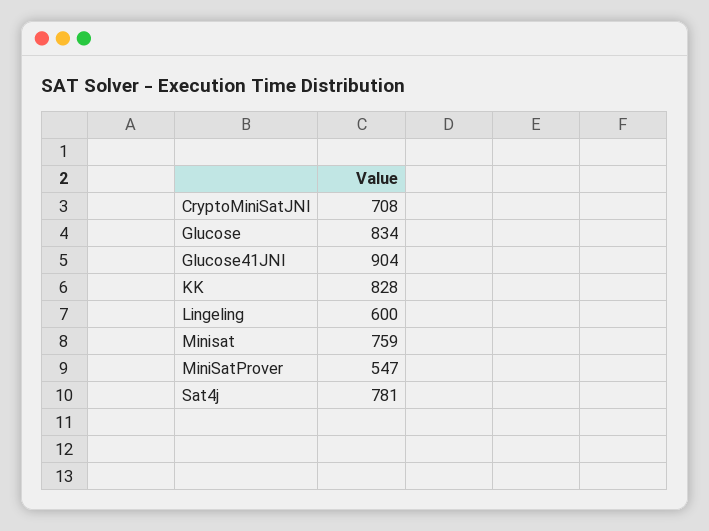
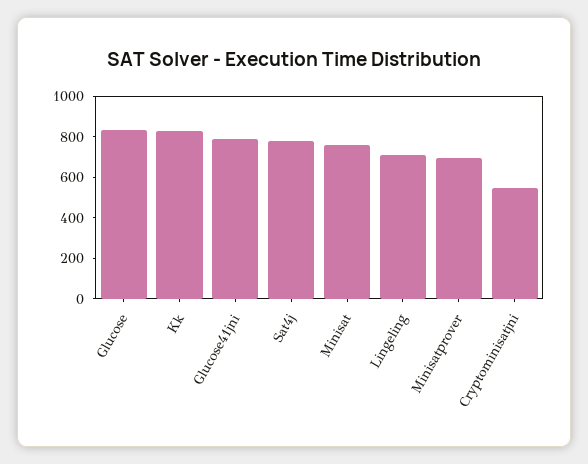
  {
-   "CryptoMiniSatJNI": 708,
+   "CryptoMiniSatJNI": 550,
    "Glucose": 834,
-   "Glucose41JNI": 904,
+   "Glucose41JNI": 800,
    "KK": 828,
-   "Lingeling": 600,
+   "Lingeling": 700,
    "Minisat": 759,
-   "MiniSatProver": 547,
+   "MiniSatProver": 700,
    "Sat4j": 781
  }

